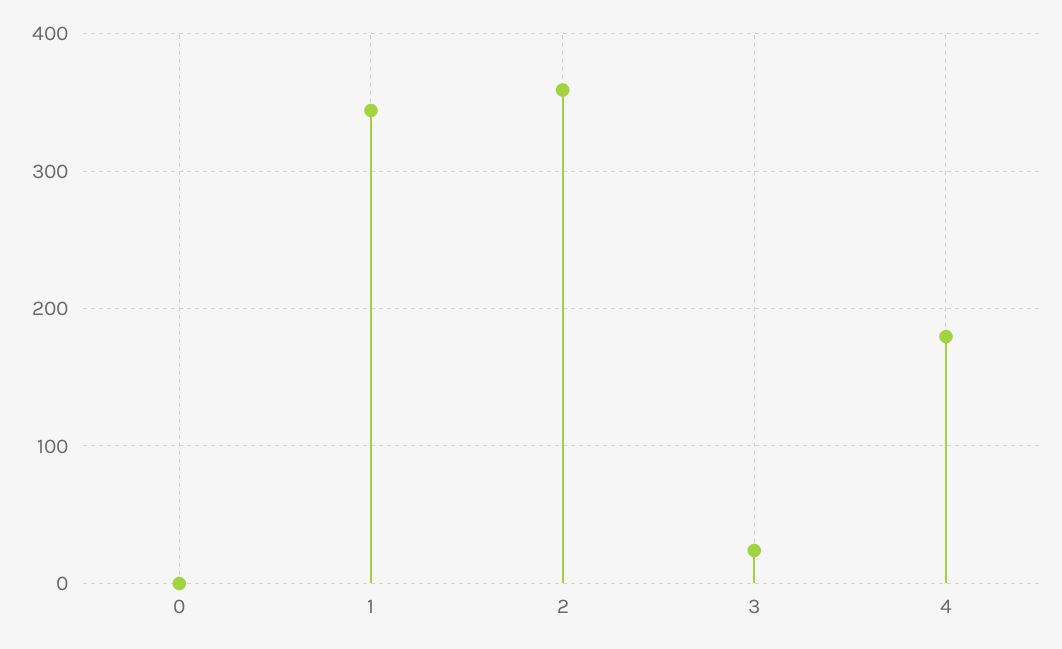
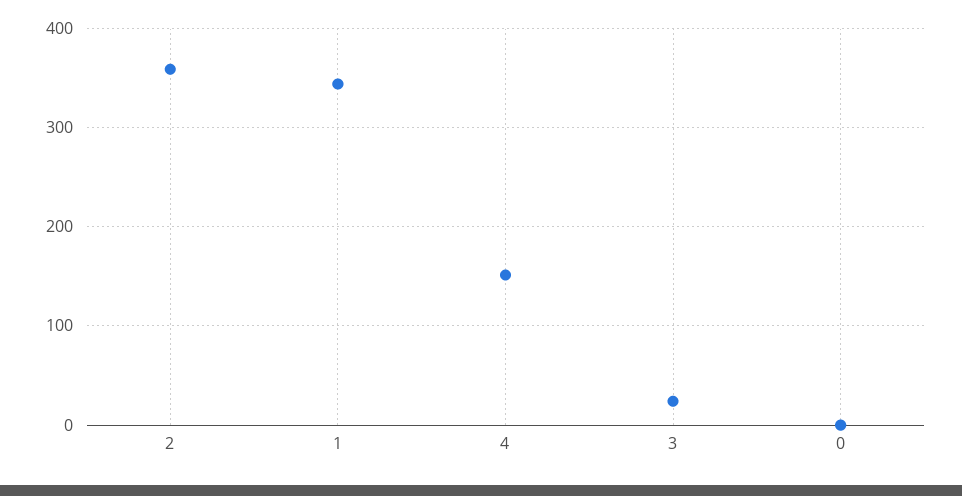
  {
    "0": 0,
    "1": 340,
    "2": 360,
    "3": 20,
-   "4": 180
+   "4": 150
  }

